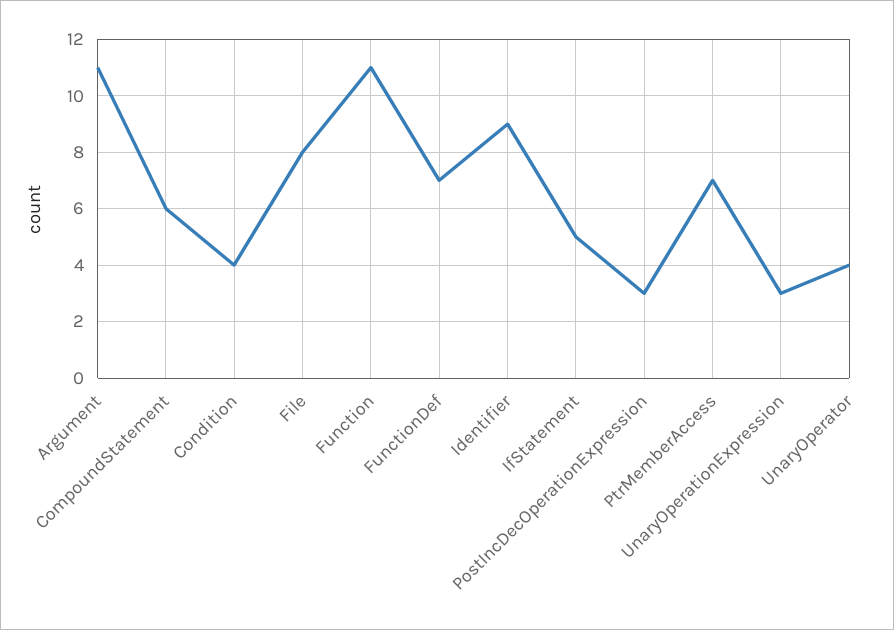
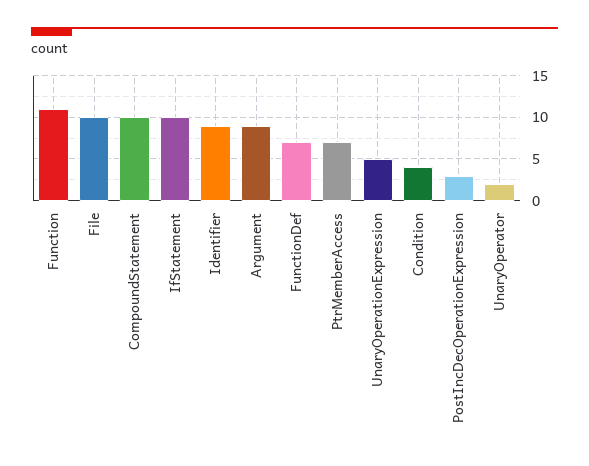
  {
-   "Argument": 11,
+   "Argument": 9,
-   "CompoundStatement": 6,
+   "CompoundStatement": 10,
    "Condition": 4,
-   "File": 8,
+   "File": 10,
    "Function": 11,
    "FunctionDef": 7,
    "Identifier": 9,
-   "IfStatement": 5,
+   "IfStatement": 10,
    "PostIncDecOperationExpression": 3,
    "PtrMemberAccess": 7,
-   "UnaryOperationExpression": 3,
+   "UnaryOperationExpression": 5,
-   "UnaryOperator": 4
+   "UnaryOperator": 2
  }

